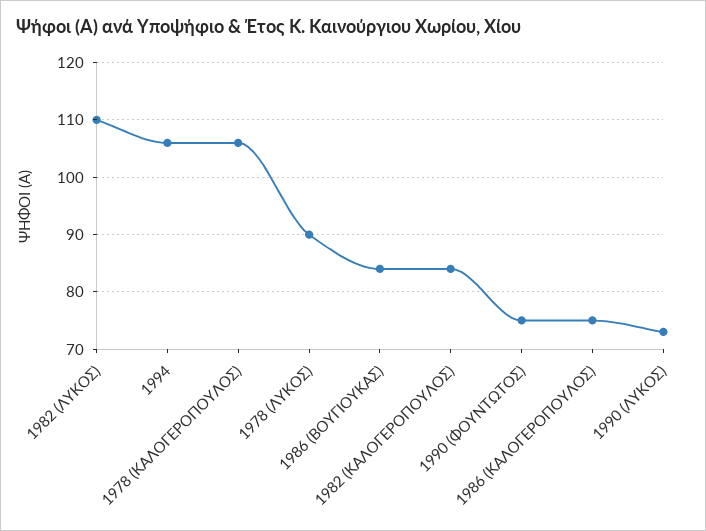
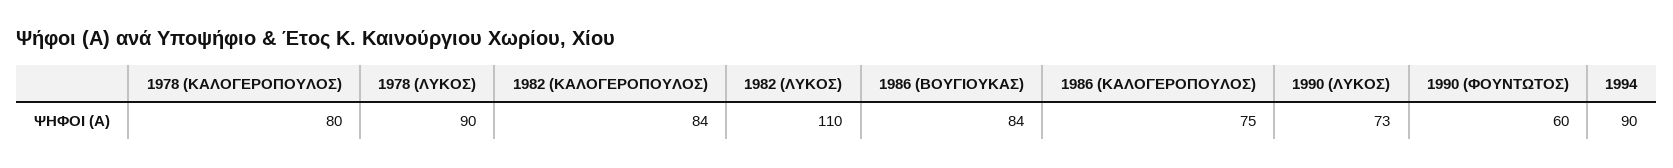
  {
    "1982 (ΛΥΚΟΣ)": 110,
-   "1994": 105,
+   "1994": 90,
-   "1978 (ΚΑΛΟΓΕΡΟΠΟΥΛΟΣ)": 105,
+   "1978 (ΚΑΛΟΓΕΡΟΠΟΥΛΟΣ)": 80,
    "1978 (ΛΥΚΟΣ)": 90,
    "1986 (ΒΟΥΓΙΟΥΚΑΣ)": 84,
    "1982 (ΚΑΛΟΓΕΡΟΠΟΥΛΟΣ)": 84,
-   "1990 (ΦΟΥΝΤΩΤΟΣ)": 75,
+   "1990 (ΦΟΥΝΤΩΤΟΣ)": 60,
    "1986 (ΚΑΛΟΓΕΡΟΠΟΥΛΟΣ)": 75,
    "1990 (ΛΥΚΟΣ)": 73
  }

